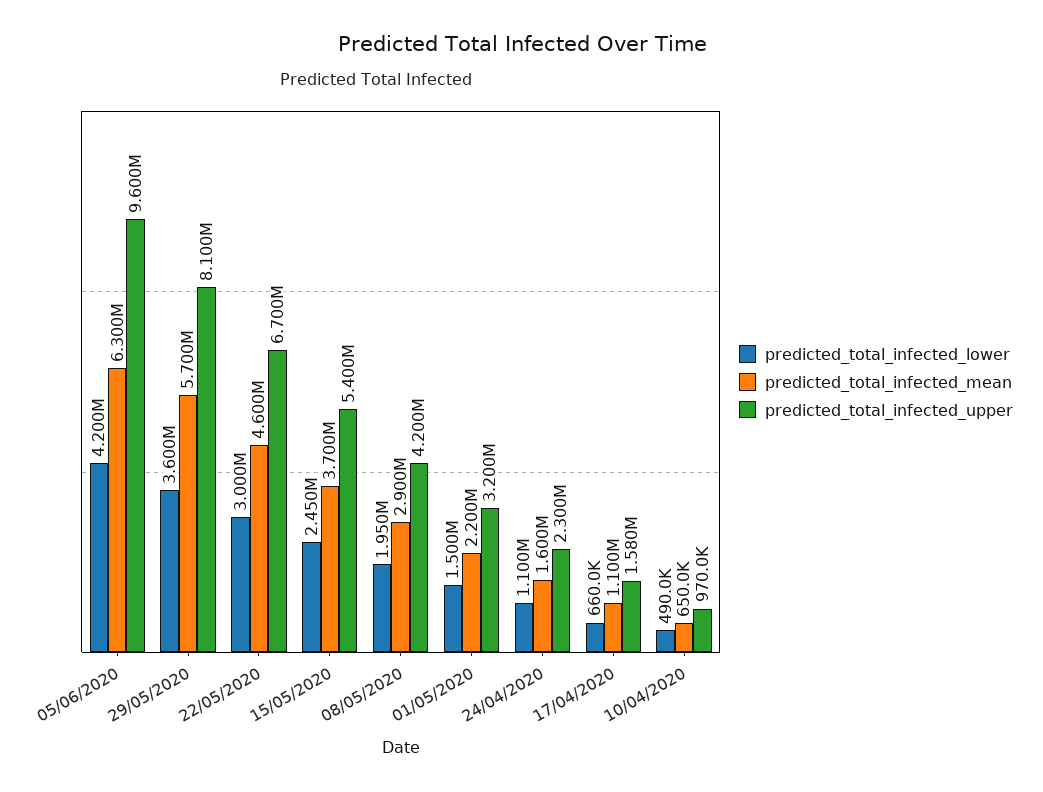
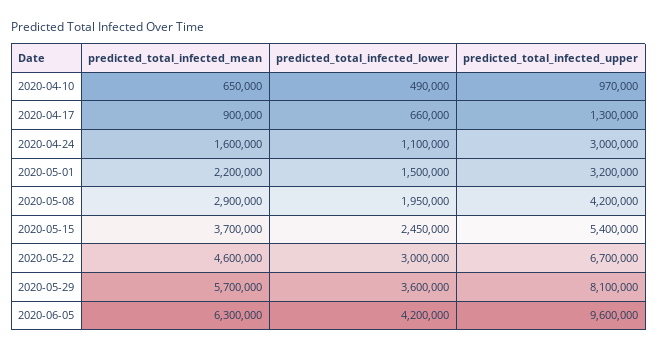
  {
    "predicted_total_infected_lower": {
      "05/06/2020": 4200000,
      "29/05/2020": 3600000,
      "22/05/2020": 3000000,
      "15/05/2020": 2450000,
      "08/05/2020": 1950000,
      "01/05/2020": 1500000,
      "24/04/2020": 1100000,
      "17/04/2020": 660000,
      "10/04/2020": 490000
    },
    "predicted_total_infected_mean": {
      "05/06/2020": 6300000,
      "29/05/2020": 5700000,
      "22/05/2020": 4600000,
      "15/05/2020": 3700000,
      "08/05/2020": 2900000,
      "01/05/2020": 2200000,
      "24/04/2020": 1600000,
-     "17/04/2020": 1100000,
+     "17/04/2020": 900000,
      "10/04/2020": 650000
    },
    "predicted_total_infected_upper": {
      "05/06/2020": 9600000,
      "29/05/2020": 8100000,
      "22/05/2020": 6700000,
      "15/05/2020": 5400000,
      "08/05/2020": 4200000,
      "01/05/2020": 3200000,
-     "24/04/2020": 2300000,
+     "24/04/2020": 3000000,
-     "17/04/2020": 1580000,
+     "17/04/2020": 1300000,
      "10/04/2020": 970000
    }
  }

